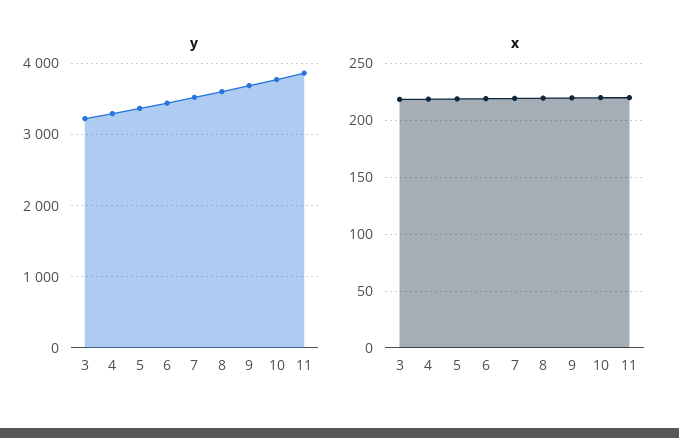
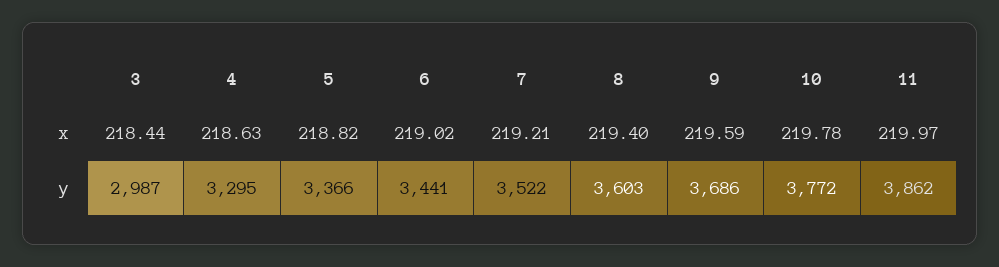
  {
    "y": {
-     "3": 3200,
+     "3": 2987,
      "4": 3295,
      "5": 3366,
      "6": 3441,
      "7": 3522,
      "8": 3603,
      "9": 3686,
      "10": 3772,
      "11": 3862
    },
    "x": {
      "3": 218.44,
      "4": 218.63,
      "5": 218.82,
      "6": 219.02,
      "7": 219.21,
      "8": 219.4,
      "9": 219.59,
      "10": 219.78,
      "11": 219.97
    }
  }

